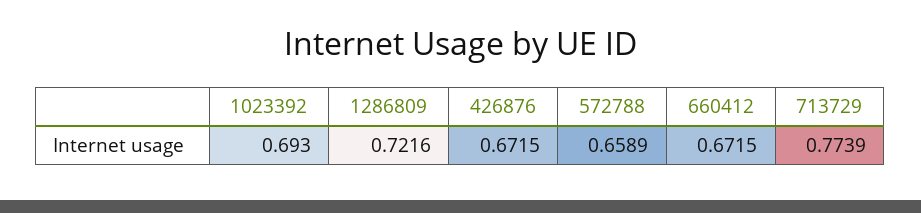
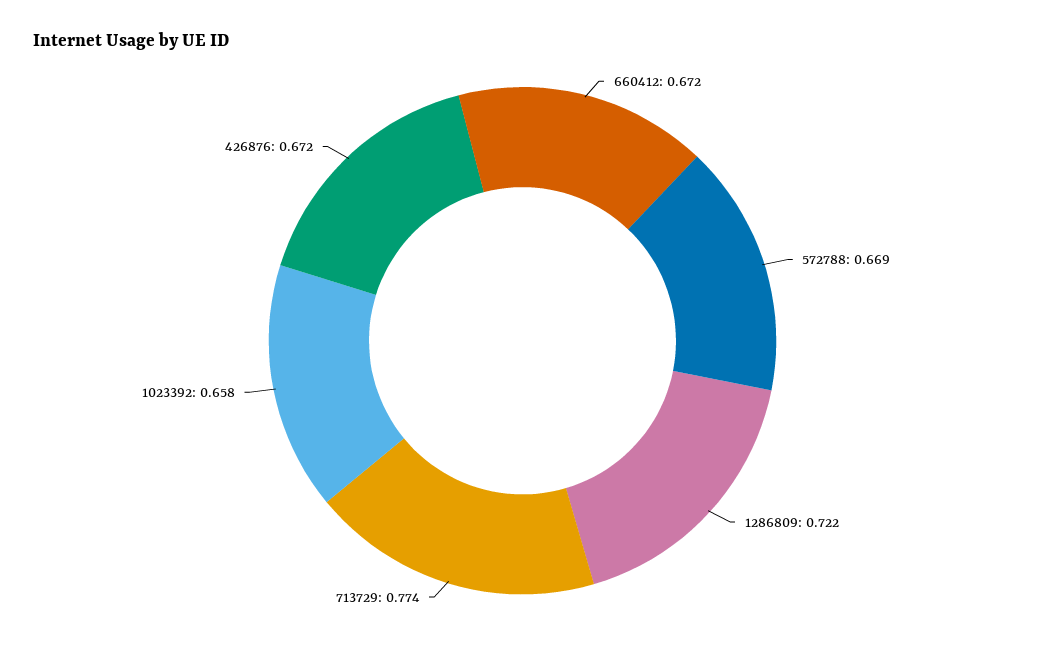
  {
-   "1023392": 0.693,
+   "1023392": 0.658,
    "1286809": 0.7216,
    "426876": 0.6715,
-   "572788": 0.6589,
+   "572788": 0.669,
    "660412": 0.6715,
    "713729": 0.7739
  }

